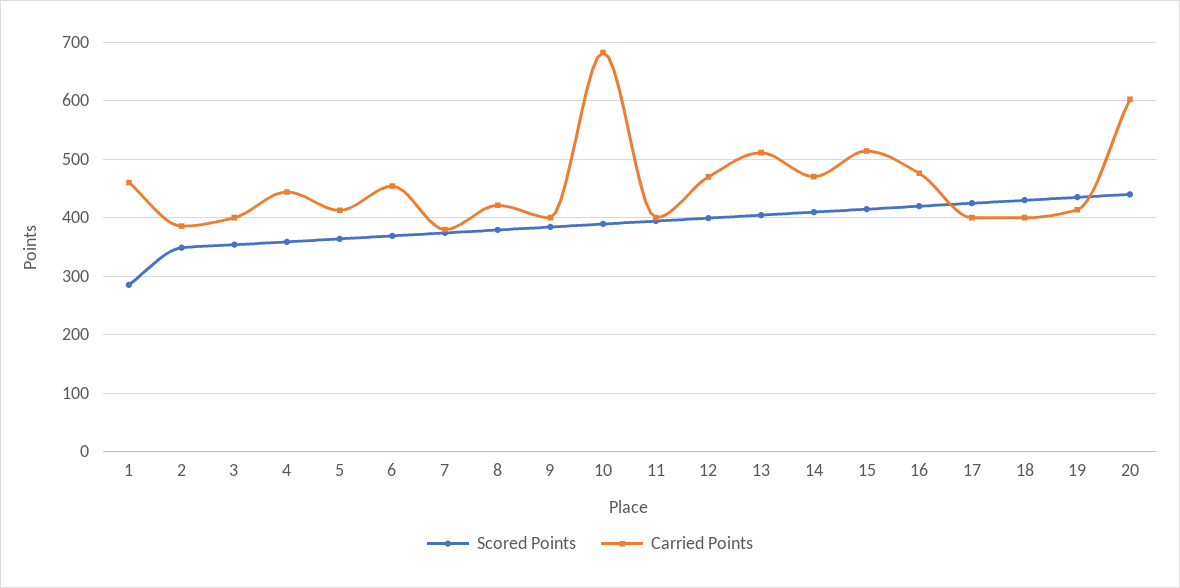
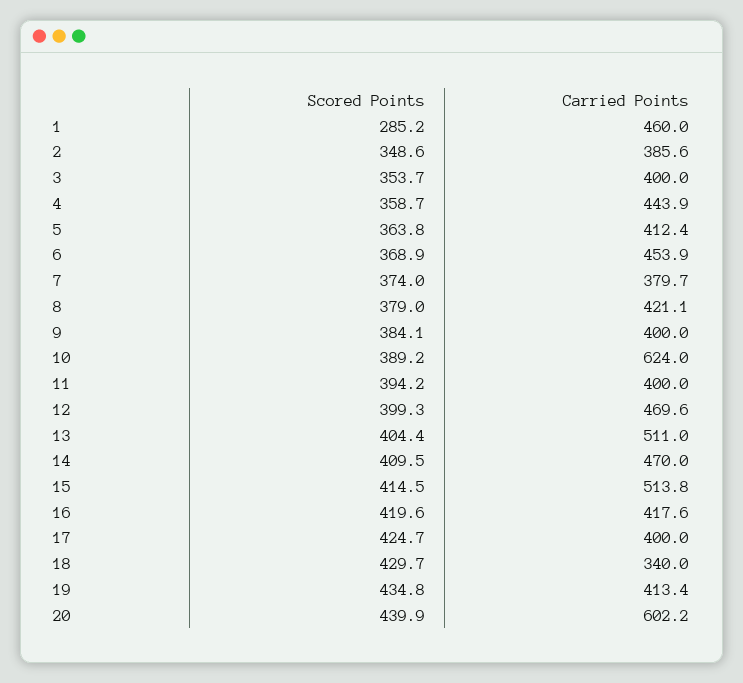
  {
    "Scored Points": {
      "1": 285.2,
      "2": 348.6,
      "3": 353.7,
      "4": 358.7,
      "5": 363.8,
      "6": 368.9,
      "7": 374,
      "8": 379,
      "9": 384.1,
      "10": 389.2,
      "11": 394.2,
      "12": 399.3,
      "13": 404.4,
      "14": 409.5,
      "15": 414.5,
      "16": 419.6,
      "17": 424.7,
      "18": 429.7,
      "19": 434.8,
      "20": 439.9
    },
    "Carried Points": {
      "1": 460,
      "2": 385.6,
      "3": 400,
      "4": 443.9,
      "5": 412.4,
      "6": 453.9,
      "7": 379.7,
      "8": 421.1,
      "9": 400,
-     "10": 680,
+     "10": 624,
      "11": 400,
      "12": 469.6,
      "13": 511,
      "14": 470,
      "15": 513.8,
-     "16": 480,
+     "16": 417.6,
      "17": 400,
-     "18": 400,
+     "18": 340,
      "19": 413.4,
      "20": 602.2
    }
  }

